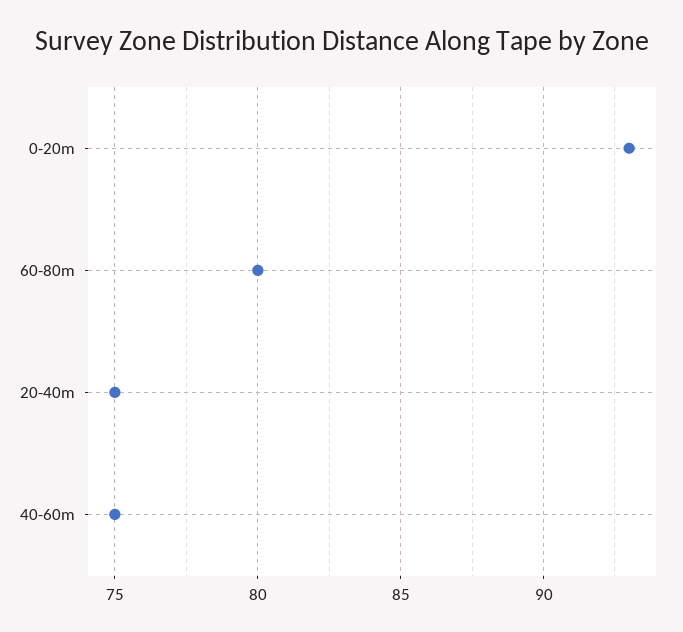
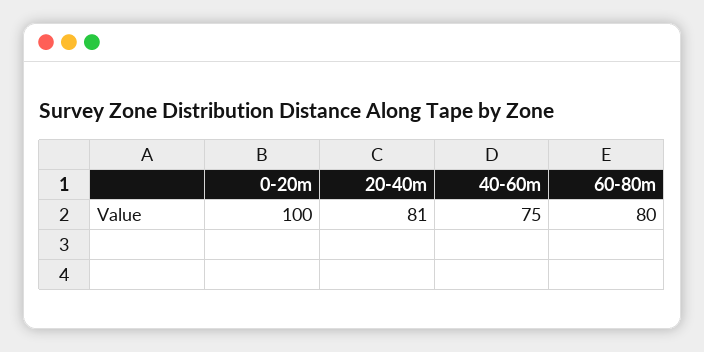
  {
-   "0-20m": 93,
+   "0-20m": 100,
    "60-80m": 80,
-   "20-40m": 75,
+   "20-40m": 81,
    "40-60m": 75
  }

